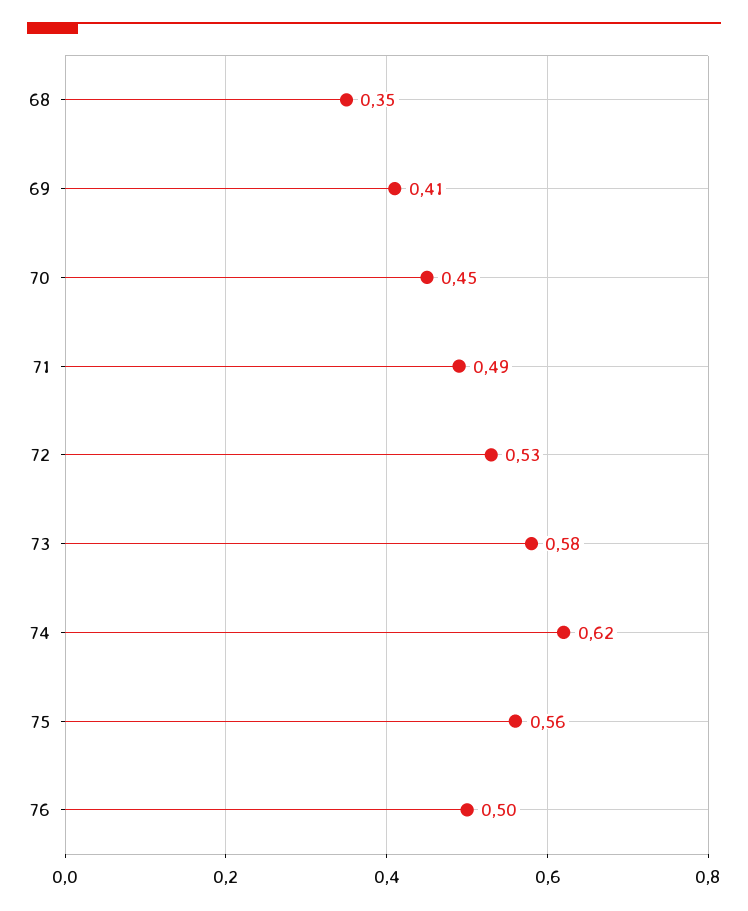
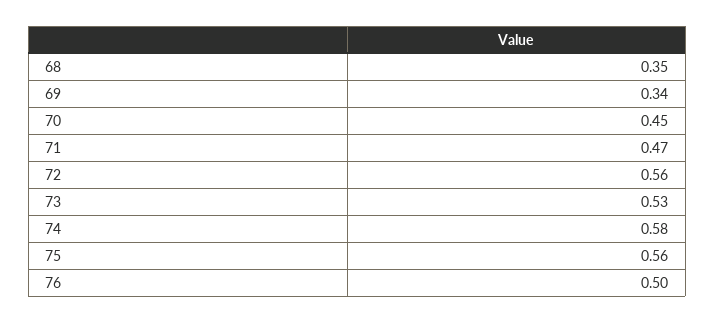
  {
    "68": 0.35,
-   "69": 0.41,
+   "69": 0.34,
    "70": 0.45,
-   "71": 0.49,
+   "71": 0.47,
-   "72": 0.53,
+   "72": 0.56,
-   "73": 0.58,
+   "73": 0.53,
-   "74": 0.62,
+   "74": 0.58,
    "75": 0.56,
    "76": 0.5
  }

